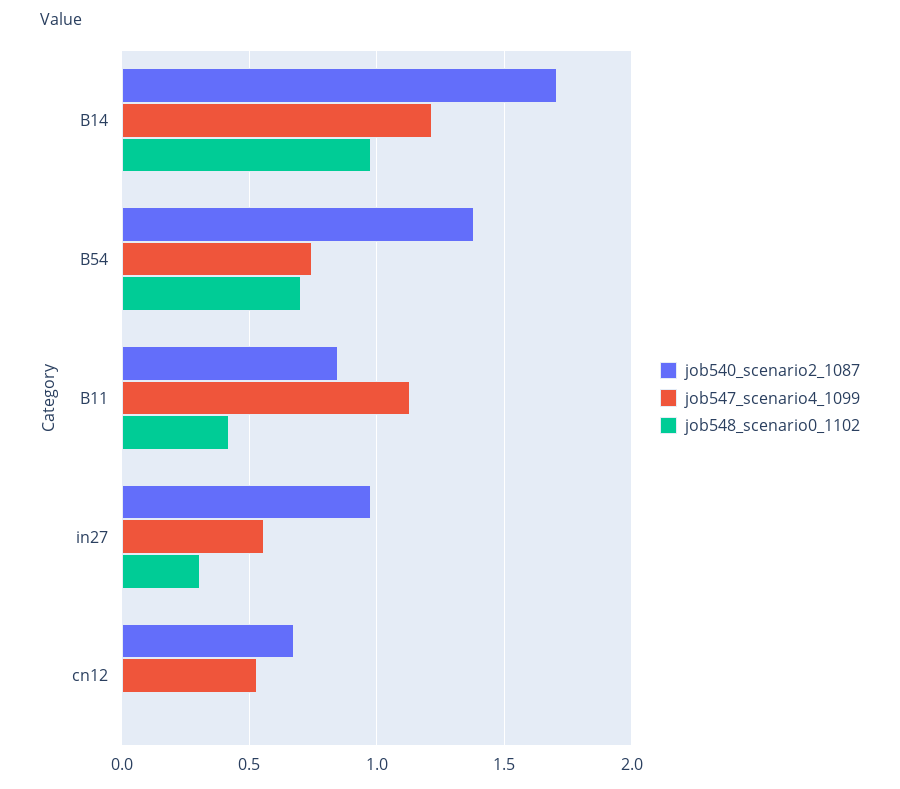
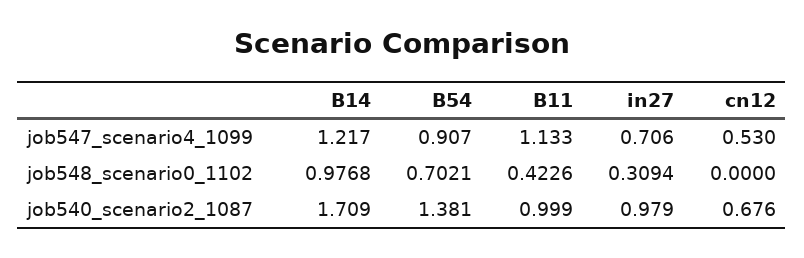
  {
    "job540_scenario2_1087": {
      "B14": 1.709,
      "B54": 1.381,
-     "B11": 0.85,
+     "B11": 0.999,
      "in27": 0.979,
      "cn12": 0.676
    },
    "job547_scenario4_1099": {
      "B14": 1.217,
-     "B54": 0.75,
+     "B54": 0.907,
      "B11": 1.133,
-     "in27": 0.55,
+     "in27": 0.706,
      "cn12": 0.53
    },
    "job548_scenario0_1102": {
      "B14": 0.9768,
      "B54": 0.7021,
      "B11": 0.4226,
      "in27": 0.3094,
      "cn12": 0
    }
  }

